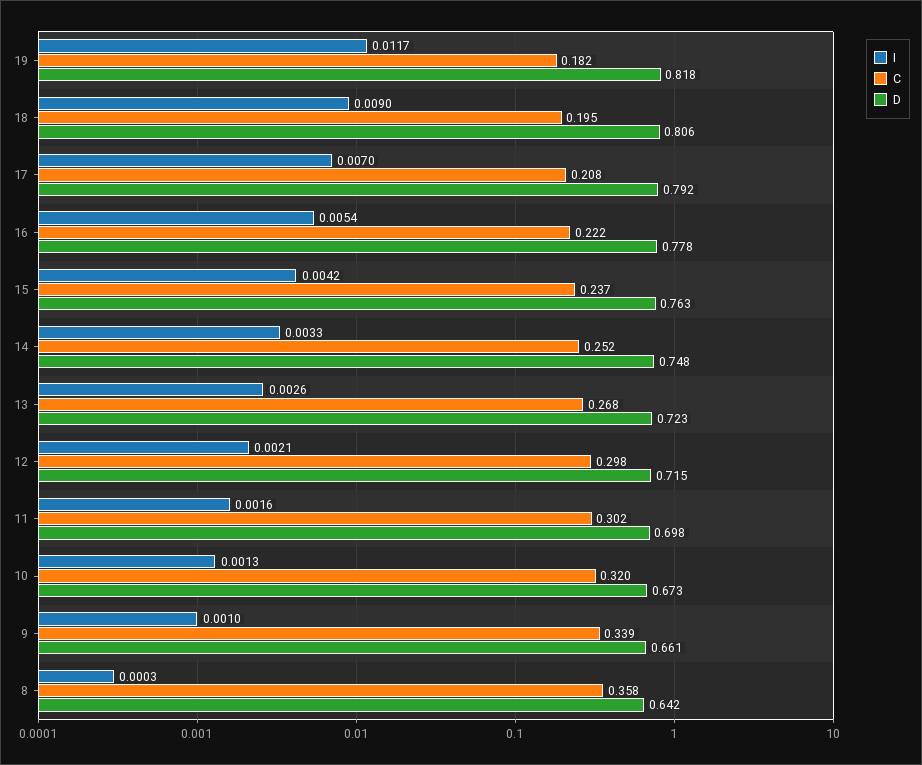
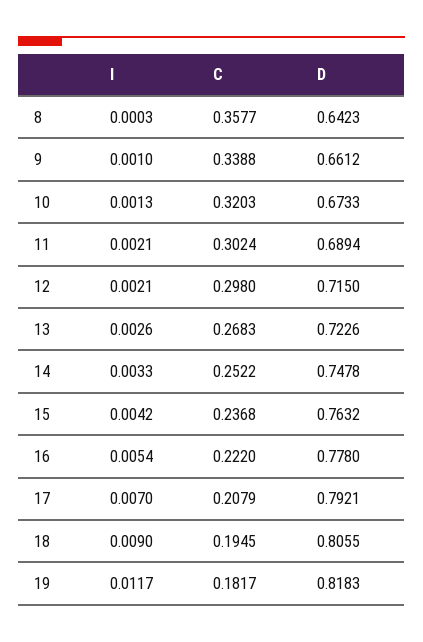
  {
    "I": {
      "19": 0.0117,
      "18": 0.009,
      "17": 0.007,
      "16": 0.0054,
      "15": 0.0042,
      "14": 0.0033,
      "13": 0.0026,
      "12": 0.0021,
-     "11": 0.0016,
+     "11": 0.0021,
      "10": 0.0013,
      "9": 0.001,
      "8": 0.0003
    },
    "C": {
      "19": 0.1817,
      "18": 0.1945,
      "17": 0.2079,
      "16": 0.222,
      "15": 0.2368,
      "14": 0.2522,
      "13": 0.2683,
      "12": 0.298,
      "11": 0.3024,
      "10": 0.3203,
      "9": 0.3388,
      "8": 0.3577
    },
    "D": {
      "19": 0.8183,
      "18": 0.8055,
      "17": 0.7921,
      "16": 0.778,
      "15": 0.7632,
      "14": 0.7478,
      "13": 0.7226,
      "12": 0.715,
-     "11": 0.698,
+     "11": 0.6894,
      "10": 0.6733,
      "9": 0.6612,
      "8": 0.6423
    }
  }

